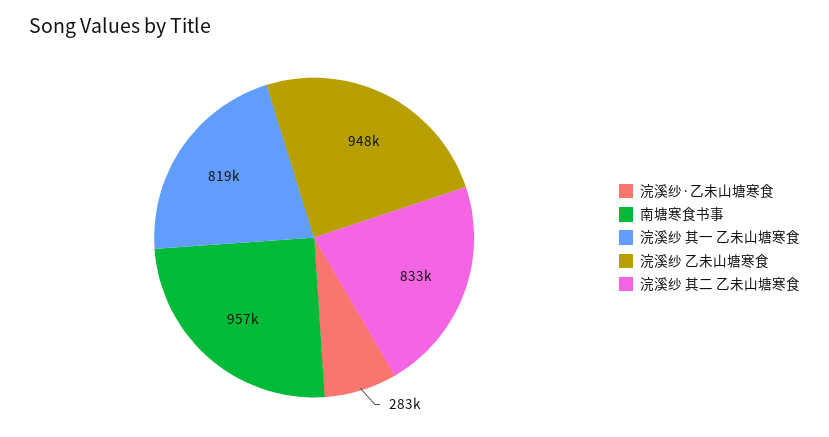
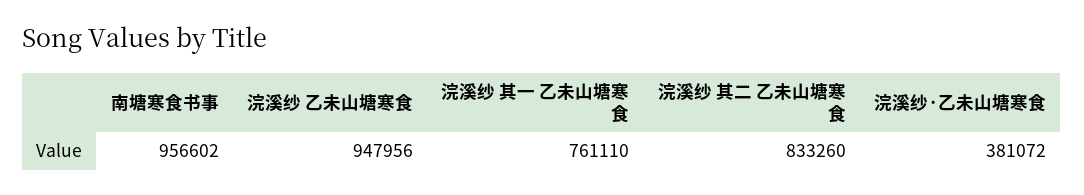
  {
-   "浣溪纱·乙未山塘寒食": 283000,
+   "浣溪纱·乙未山塘寒食": 381072,
    "南塘寒食书事": 956602,
-   "浣溪纱 其一 乙未山塘寒食": 819000,
+   "浣溪纱 其一 乙未山塘寒食": 761110,
    "浣溪纱 乙未山塘寒食": 947956,
    "浣溪纱 其二 乙未山塘寒食": 833260
  }

